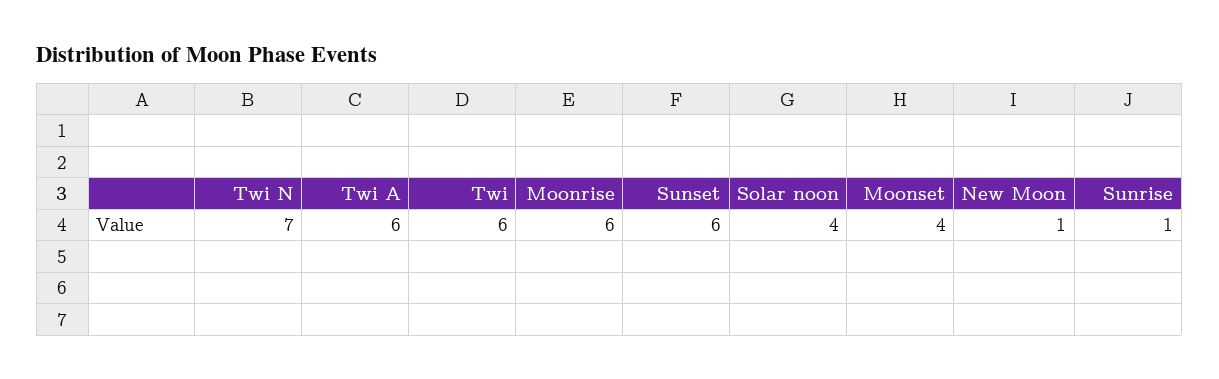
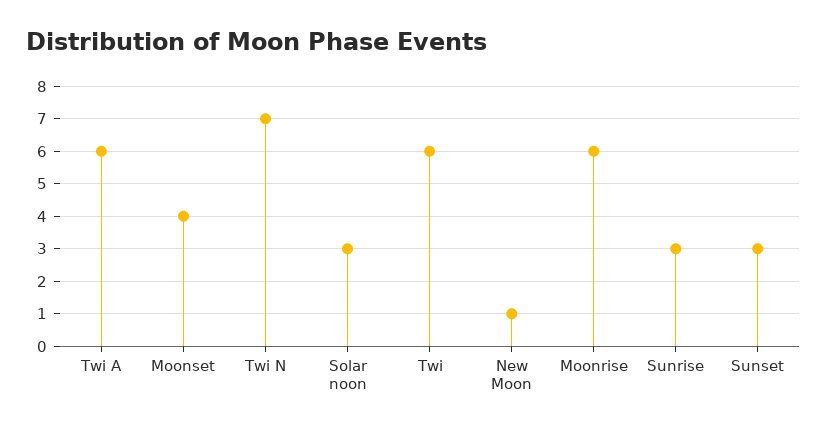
  {
    "Twi N": 7,
    "Twi A": 6,
    "Twi": 6,
    "Moonrise": 6,
-   "Sunset": 6,
+   "Sunset": 3,
-   "Solar noon": 4,
+   "Solar noon": 3,
    "Moonset": 4,
    "New Moon": 1,
-   "Sunrise": 1
+   "Sunrise": 3
  }

